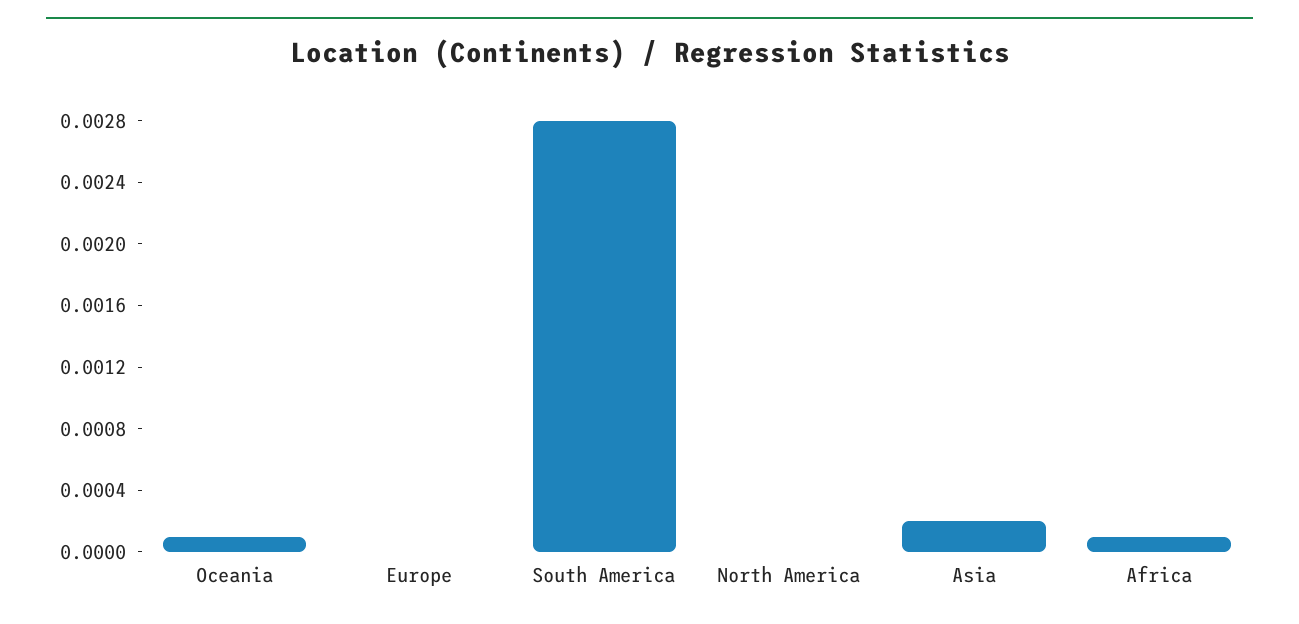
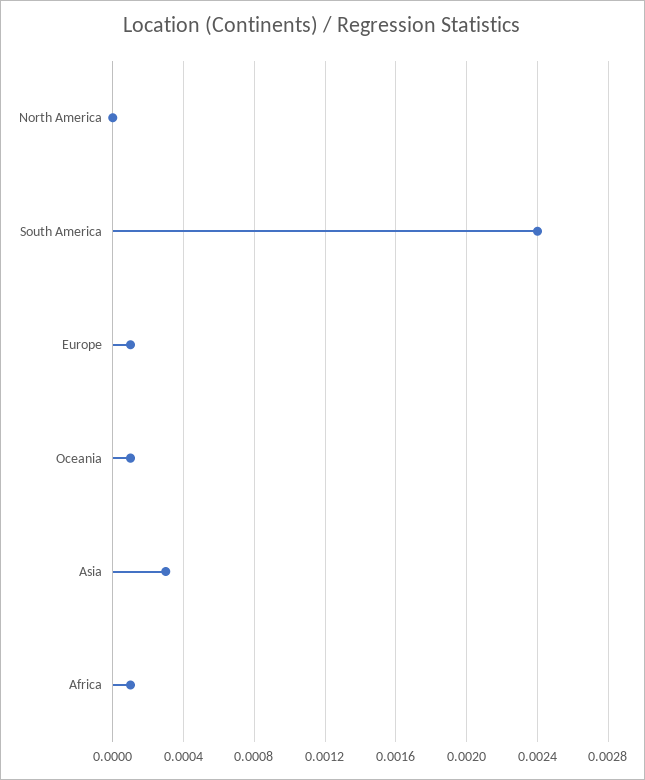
  {
    "Oceania": 0.0001,
-   "Europe": 0,
+   "Europe": 0.0001,
-   "South America": 0.0028,
+   "South America": 0.0024,
    "North America": 0,
-   "Asia": 0.0002,
+   "Asia": 0.0003,
    "Africa": 0.0001
  }

